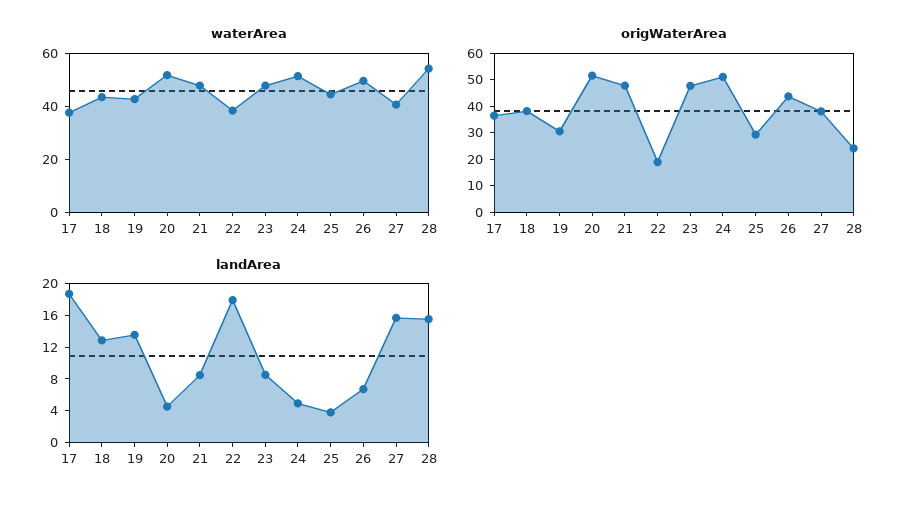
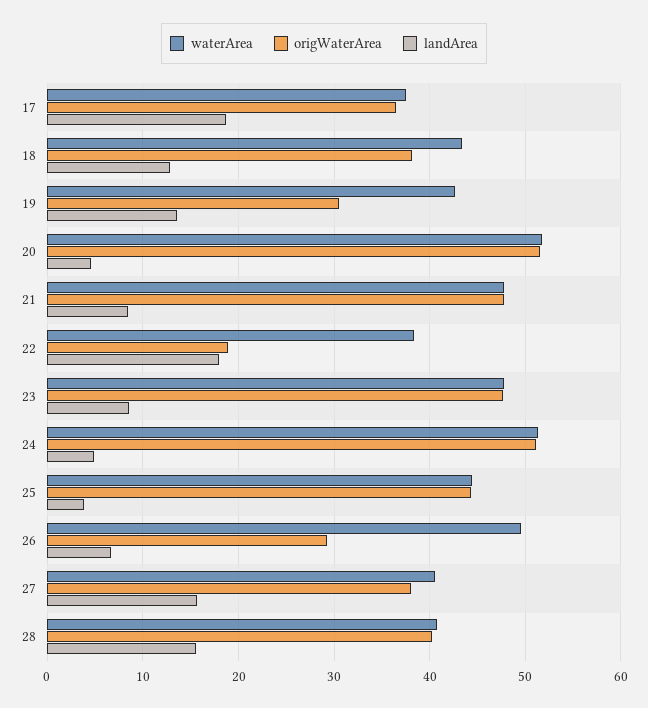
  {
    "waterArea": {
      "17": 38,
      "18": 43,
      "19": 43,
      "20": 52,
      "21": 48,
      "22": 38,
      "23": 48,
      "24": 51,
      "25": 44,
      "26": 50,
      "27": 41,
-     "28": 55
+     "28": 41
    },
    "origWaterArea": {
      "17": 36,
      "18": 38,
      "19": 31,
      "20": 52,
      "21": 48,
      "22": 19,
      "23": 48,
      "24": 51,
-     "25": 30,
+     "25": 44,
-     "26": 45,
+     "26": 29,
      "27": 38,
-     "28": 25
+     "28": 40
    },
    "landArea": {
      "17": 19,
      "18": 13,
      "19": 14,
      "20": 5,
      "21": 8,
      "22": 18,
      "23": 9,
      "24": 5,
      "25": 4,
      "26": 7,
      "27": 16,
      "28": 16
    }
  }

